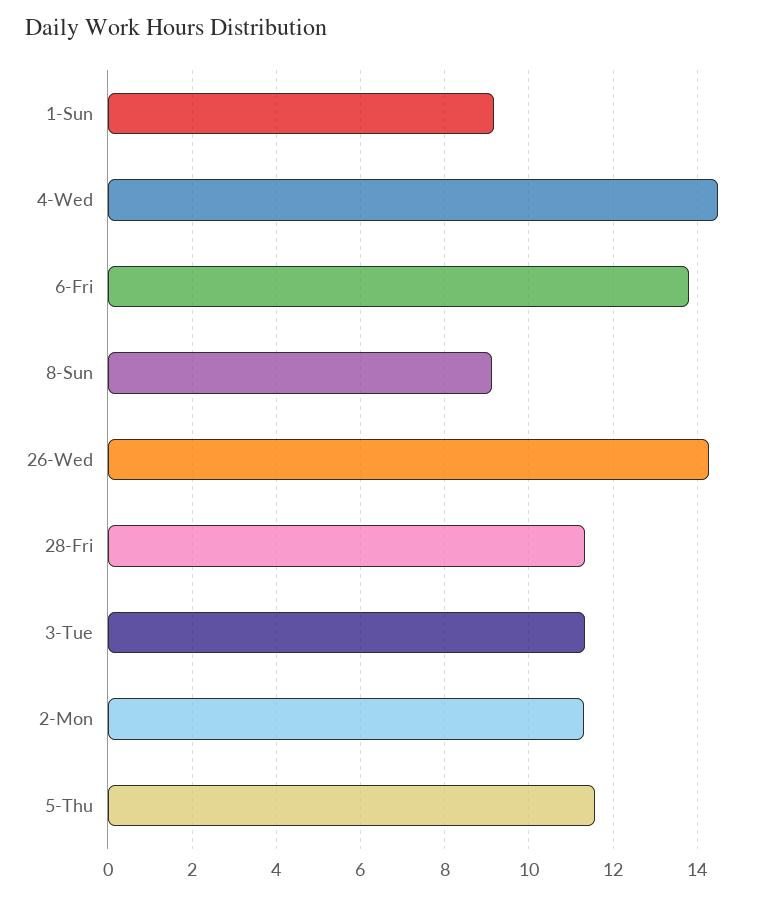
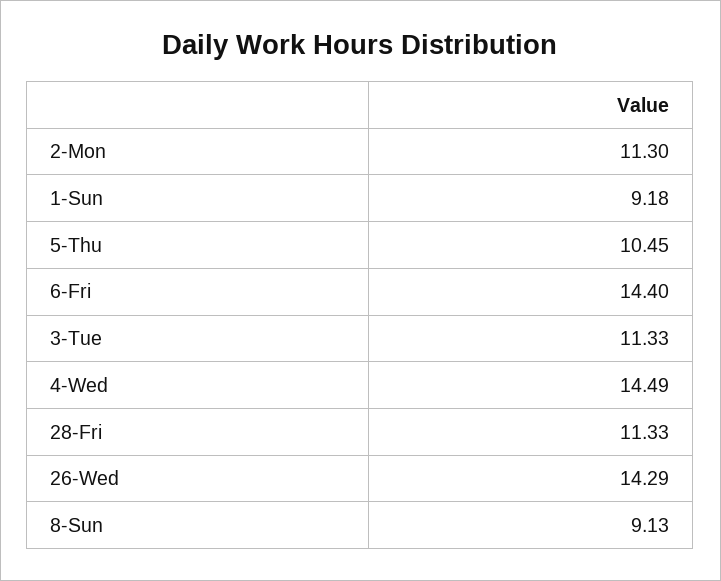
  {
    "1-Sun": 9.18,
    "4-Wed": 14.49,
-   "6-Fri": 13.8,
+   "6-Fri": 14.4,
    "8-Sun": 9.13,
    "26-Wed": 14.29,
    "28-Fri": 11.33,
    "3-Tue": 11.33,
    "2-Mon": 11.3,
-   "5-Thu": 11.6
+   "5-Thu": 10.45
  }

